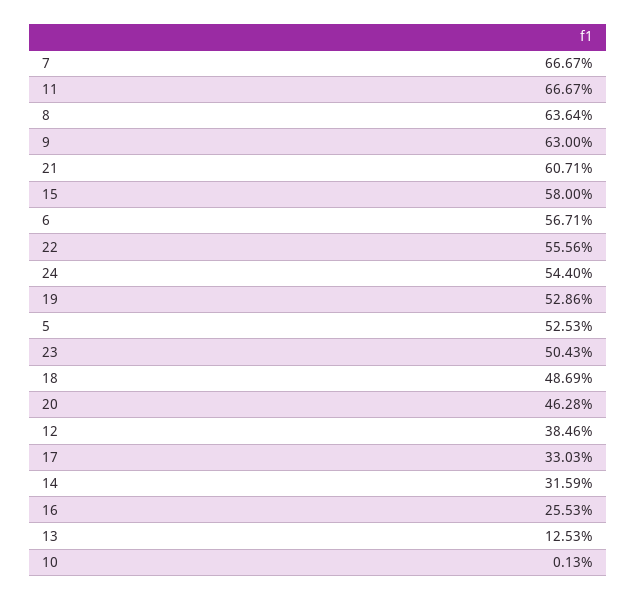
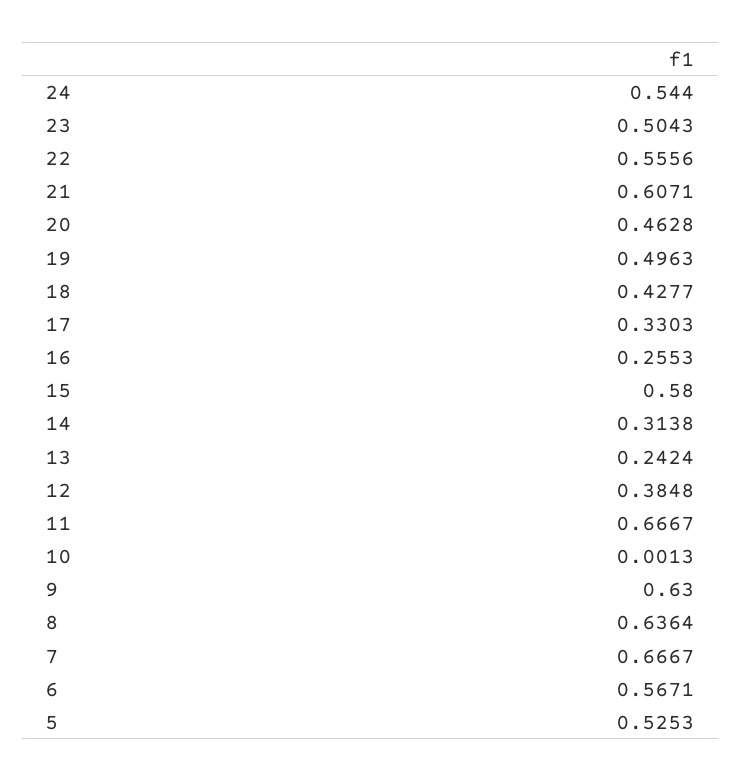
  {
    "7": 0.6667,
    "11": 0.6667,
    "8": 0.6364,
    "9": 0.63,
    "21": 0.6071,
    "15": 0.58,
    "6": 0.5671,
    "22": 0.5556,
    "24": 0.544,
-   "19": 0.5286,
+   "19": 0.4963,
    "5": 0.5253,
    "23": 0.5043,
-   "18": 0.4869,
+   "18": 0.4277,
    "20": 0.4628,
-   "12": 0.3846,
+   "12": 0.3848,
    "17": 0.3303,
-   "14": 0.3159,
+   "14": 0.3138,
    "16": 0.2553,
-   "13": 0.1253,
+   "13": 0.2424,
    "10": 0.0013
  }

